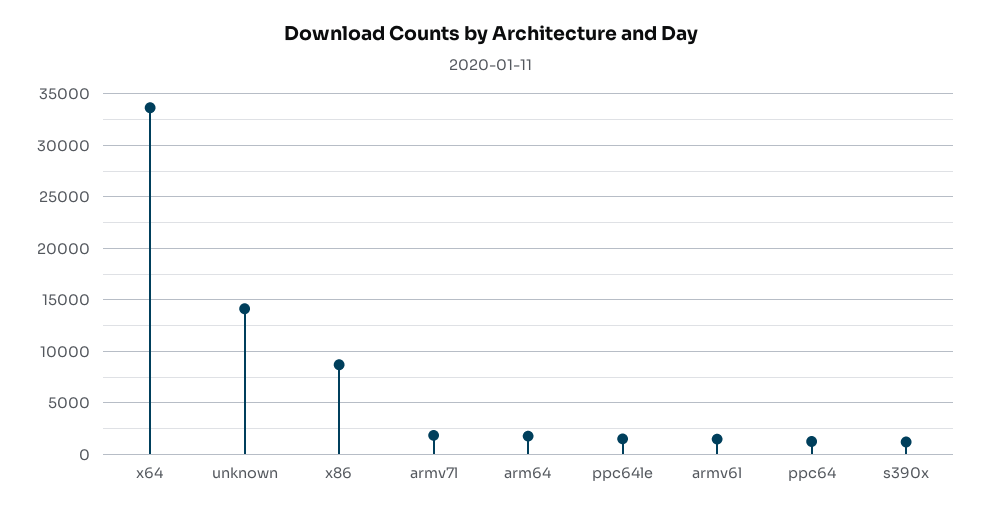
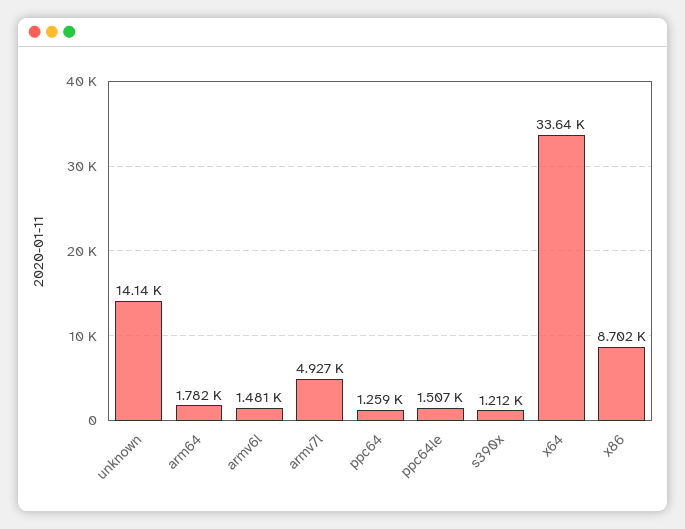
  {
    "x64": 33640,
    "unknown": 14140,
    "x86": 8702,
-   "armv7l": 2000,
+   "armv7l": 4927,
    "arm64": 1782,
    "ppc64le": 1507,
    "armv6l": 1481,
    "ppc64": 1259,
    "s390x": 1212
  }

